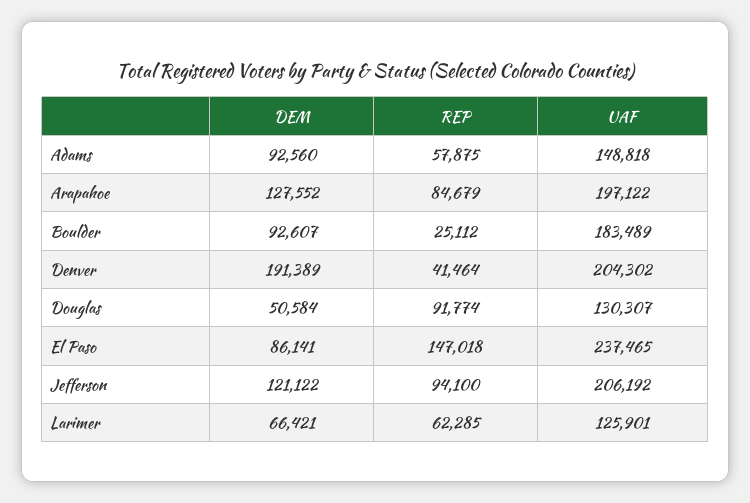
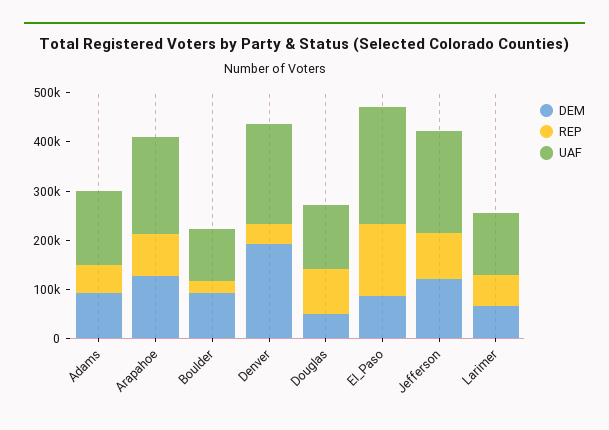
  {
    "DEM": {
      "Adams": 92560,
      "Arapahoe": 127552,
      "Boulder": 92607,
      "Denver": 191389,
      "Douglas": 50584,
      "El Paso": 86141,
      "Jefferson": 121122,
      "Larimer": 66421
    },
    "REP": {
      "Adams": 57875,
      "Arapahoe": 84679,
      "Boulder": 25112,
      "Denver": 41464,
      "Douglas": 91774,
      "El Paso": 147018,
      "Jefferson": 94100,
      "Larimer": 62285
    },
    "UAF": {
      "Adams": 148818,
      "Arapahoe": 197122,
-     "Boulder": 183489,
+     "Boulder": 100000,
      "Denver": 204302,
      "Douglas": 130307,
      "El Paso": 237465,
      "Jefferson": 206192,
      "Larimer": 125901
    }
  }

